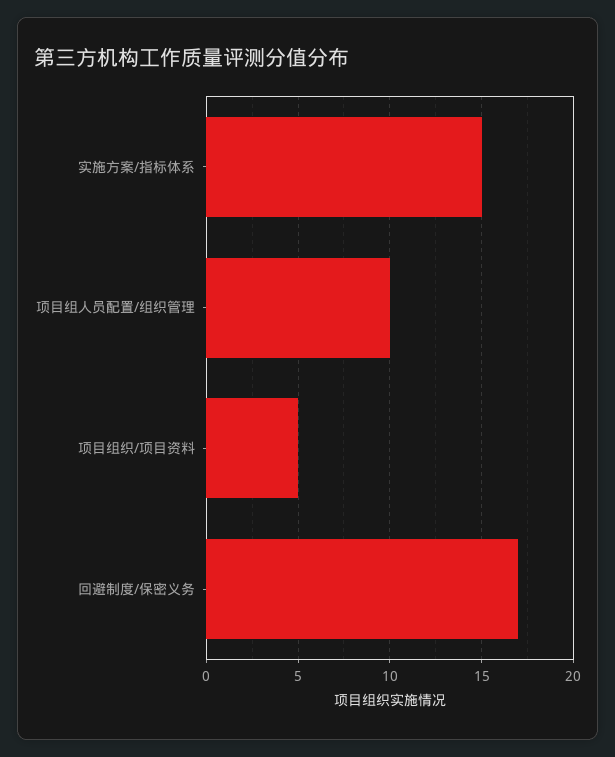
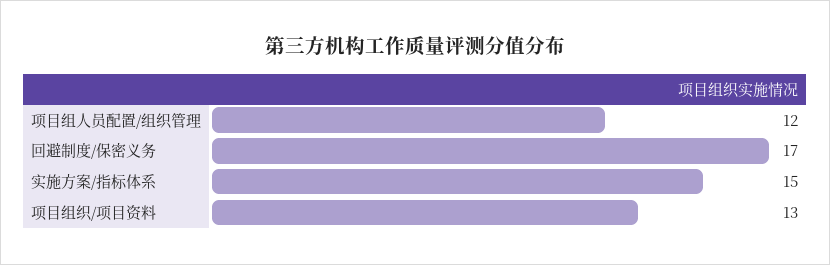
  {
    "实施方案/指标体系": 15,
-   "项目组人员配置/组织管理": 10,
+   "项目组人员配置/组织管理": 12,
-   "项目组织/项目资料": 5,
+   "项目组织/项目资料": 13,
    "回避制度/保密义务": 17
  }

